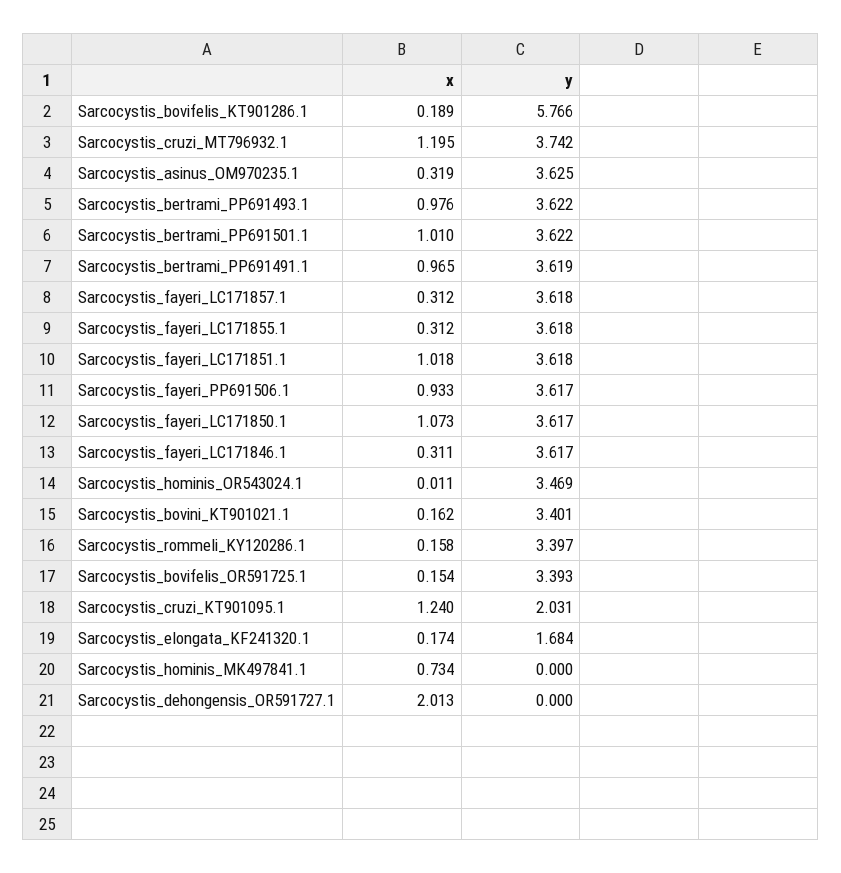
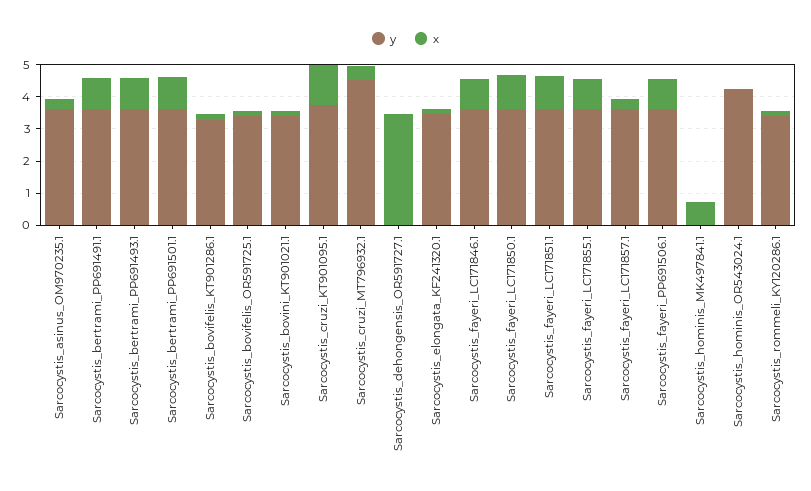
  {
    "x": {
      "Sarcocystis_bovifelis_KT901286.1": 0.189,
-     "Sarcocystis_cruzi_MT796932.1": 1.195,
+     "Sarcocystis_cruzi_MT796932.1": 0.5,
      "Sarcocystis_asinus_OM970235.1": 0.319,
      "Sarcocystis_bertrami_PP691493.1": 0.976,
      "Sarcocystis_bertrami_PP691501.1": 1.01,
      "Sarcocystis_bertrami_PP691491.1": 0.965,
      "Sarcocystis_fayeri_LC171857.1": 0.312,
-     "Sarcocystis_fayeri_LC171855.1": 0.312,
+     "Sarcocystis_fayeri_LC171855.1": 1,
      "Sarcocystis_fayeri_LC171851.1": 1.018,
      "Sarcocystis_fayeri_PP691506.1": 0.933,
      "Sarcocystis_fayeri_LC171850.1": 1.073,
-     "Sarcocystis_fayeri_LC171846.1": 0.311,
+     "Sarcocystis_fayeri_LC171846.1": 1,
      "Sarcocystis_hominis_OR543024.1": 0.011,
      "Sarcocystis_bovini_KT901021.1": 0.162,
      "Sarcocystis_rommeli_KY120286.1": 0.158,
      "Sarcocystis_bovifelis_OR591725.1": 0.154,
      "Sarcocystis_cruzi_KT901095.1": 1.24,
      "Sarcocystis_elongata_KF241320.1": 0.174,
      "Sarcocystis_hominis_MK497841.1": 0.734,
-     "Sarcocystis_dehongensis_OR591727.1": 2.013
+     "Sarcocystis_dehongensis_OR591727.1": 3.5
    },
    "y": {
-     "Sarcocystis_bovifelis_KT901286.1": 5.766,
+     "Sarcocystis_bovifelis_KT901286.1": 3.25,
-     "Sarcocystis_cruzi_MT796932.1": 3.742,
+     "Sarcocystis_cruzi_MT796932.1": 4.5,
      "Sarcocystis_asinus_OM970235.1": 3.625,
      "Sarcocystis_bertrami_PP691493.1": 3.622,
      "Sarcocystis_bertrami_PP691501.1": 3.622,
      "Sarcocystis_bertrami_PP691491.1": 3.619,
      "Sarcocystis_fayeri_LC171857.1": 3.618,
      "Sarcocystis_fayeri_LC171855.1": 3.618,
      "Sarcocystis_fayeri_LC171851.1": 3.618,
      "Sarcocystis_fayeri_PP691506.1": 3.617,
      "Sarcocystis_fayeri_LC171850.1": 3.617,
      "Sarcocystis_fayeri_LC171846.1": 3.617,
-     "Sarcocystis_hominis_OR543024.1": 3.469,
+     "Sarcocystis_hominis_OR543024.1": 4.25,
      "Sarcocystis_bovini_KT901021.1": 3.401,
      "Sarcocystis_rommeli_KY120286.1": 3.397,
      "Sarcocystis_bovifelis_OR591725.1": 3.393,
-     "Sarcocystis_cruzi_KT901095.1": 2.031,
+     "Sarcocystis_cruzi_KT901095.1": 3.75,
-     "Sarcocystis_elongata_KF241320.1": 1.684,
+     "Sarcocystis_elongata_KF241320.1": 3.5,
      "Sarcocystis_hominis_MK497841.1": 0,
      "Sarcocystis_dehongensis_OR591727.1": 0
    }
  }

